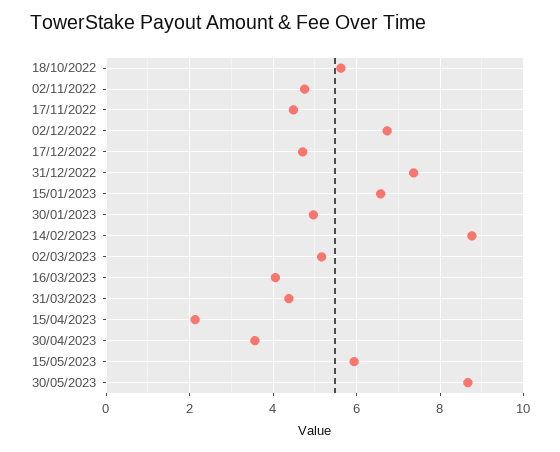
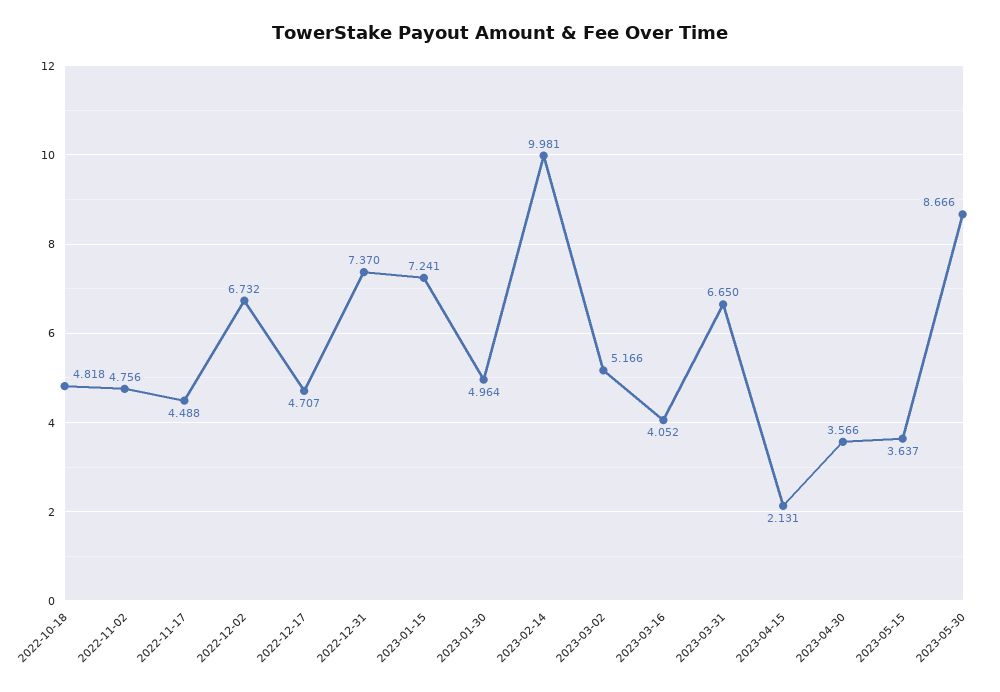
  {
-   "18/10/2022": 5.6,
+   "18/10/2022": 4.818,
    "02/11/2022": 4.756,
    "17/11/2022": 4.488,
    "02/12/2022": 6.732,
    "17/12/2022": 4.707,
    "31/12/2022": 7.37,
-   "15/01/2023": 6.6,
+   "15/01/2023": 7.241,
    "30/01/2023": 4.964,
-   "14/02/2023": 8.8,
+   "14/02/2023": 9.981,
    "02/03/2023": 5.166,
    "16/03/2023": 4.052,
-   "31/03/2023": 4.4,
+   "31/03/2023": 6.65,
    "15/04/2023": 2.131,
    "30/04/2023": 3.566,
-   "15/05/2023": 6,
+   "15/05/2023": 3.637,
    "30/05/2023": 8.666
  }

